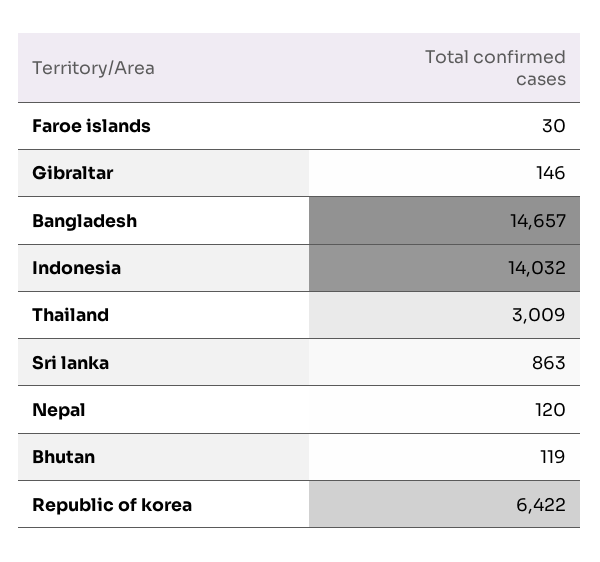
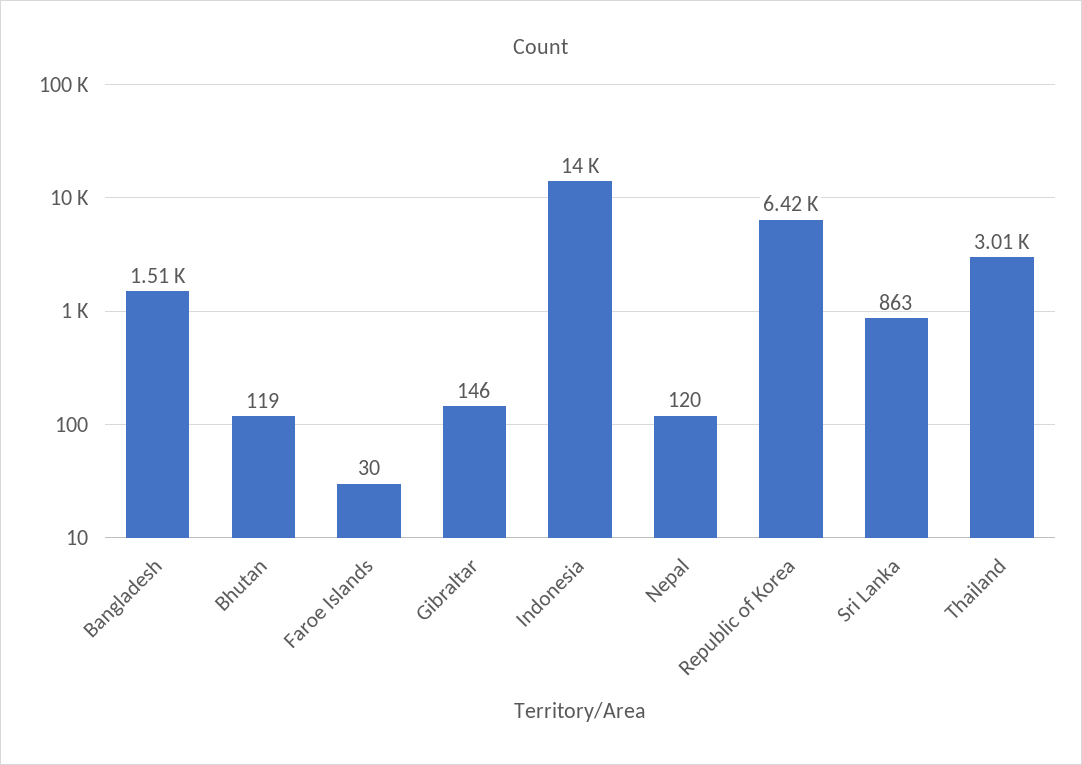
  {
    "Faroe islands": 30,
    "Gibraltar": 146,
-   "Bangladesh": 14657,
+   "Bangladesh": 1510,
    "Indonesia": 14032,
    "Thailand": 3009,
    "Sri lanka": 863,
    "Nepal": 120,
    "Bhutan": 119,
    "Republic of korea": 6422
  }

